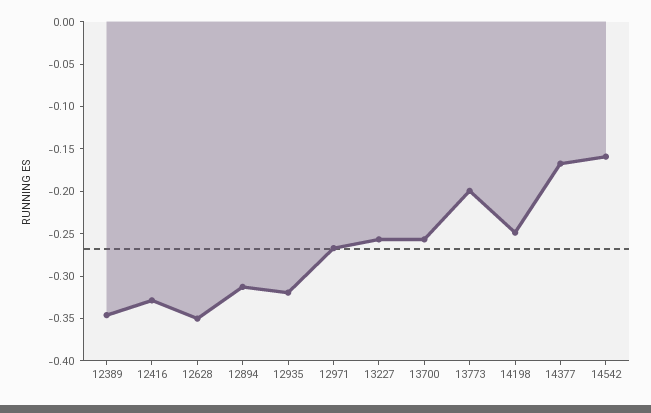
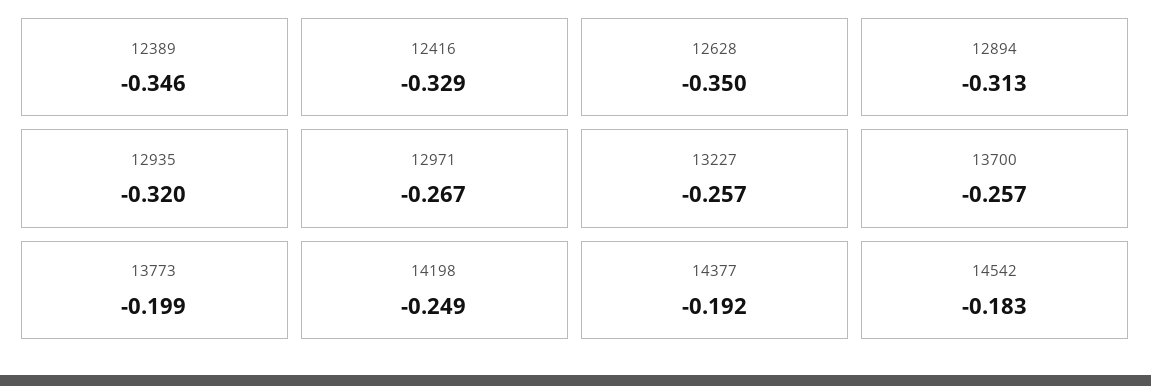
  {
    "12389": -0.346,
    "12416": -0.329,
    "12628": -0.35,
    "12894": -0.313,
    "12935": -0.32,
    "12971": -0.267,
    "13227": -0.257,
    "13700": -0.257,
    "13773": -0.199,
    "14198": -0.249,
-   "14377": -0.17,
+   "14377": -0.192,
-   "14542": -0.16
+   "14542": -0.183
  }

